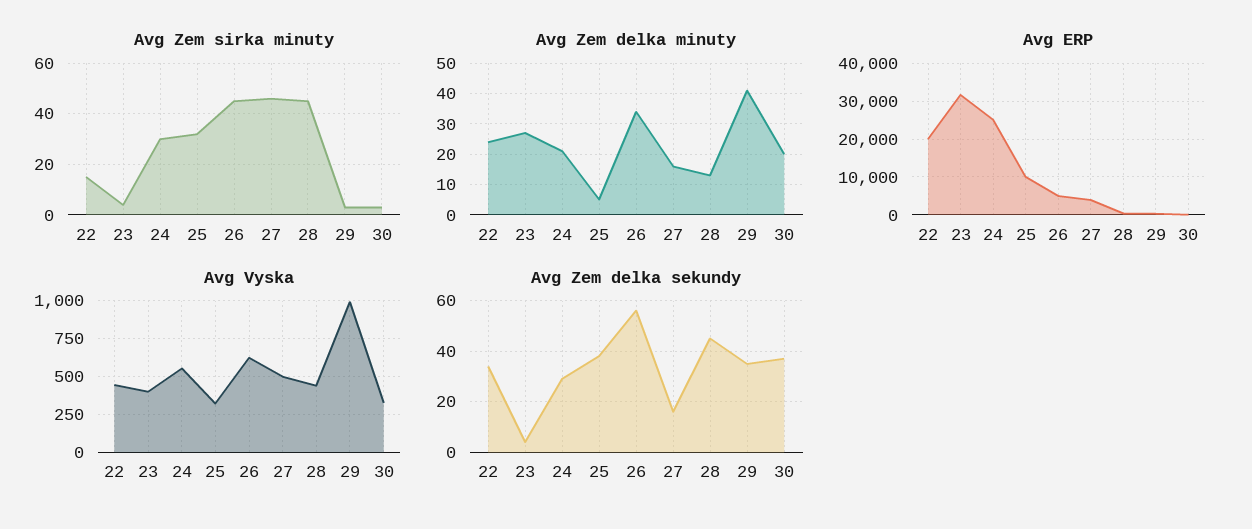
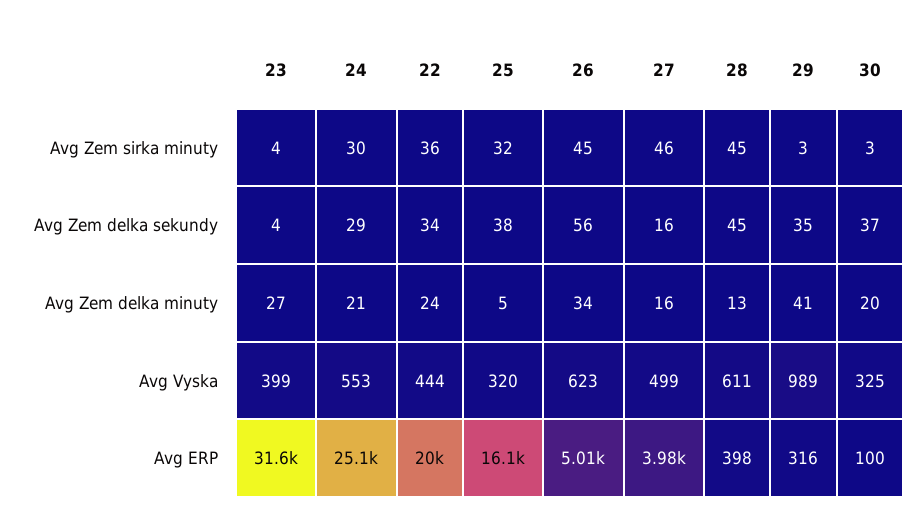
  {
    "Avg Zem sirka minuty": {
-     "22": 15,
+     "22": 36,
      "23": 4,
      "24": 30,
      "25": 32,
      "26": 45,
      "27": 46,
      "28": 45,
      "29": 3,
      "30": 3
    },
    "Avg Zem delka minuty": {
      "22": 24,
      "23": 27,
      "24": 21,
      "25": 5,
      "26": 34,
      "27": 16,
      "28": 13,
      "29": 41,
      "30": 20
    },
    "Avg ERP": {
      "22": 20000,
      "23": 31600,
      "24": 25100,
-     "25": 10000,
+     "25": 16100,
      "26": 5010,
      "27": 3980,
      "28": 398,
      "29": 316,
      "30": 100
    },
    "Avg Vyska": {
      "22": 444,
      "23": 399,
      "24": 553,
      "25": 320,
      "26": 623,
      "27": 499,
-     "28": 450,
+     "28": 611,
      "29": 989,
      "30": 325
    },
    "Avg Zem delka sekundy": {
      "22": 34,
      "23": 4,
      "24": 29,
      "25": 38,
      "26": 56,
      "27": 16,
      "28": 45,
      "29": 35,
      "30": 37
    }
  }

